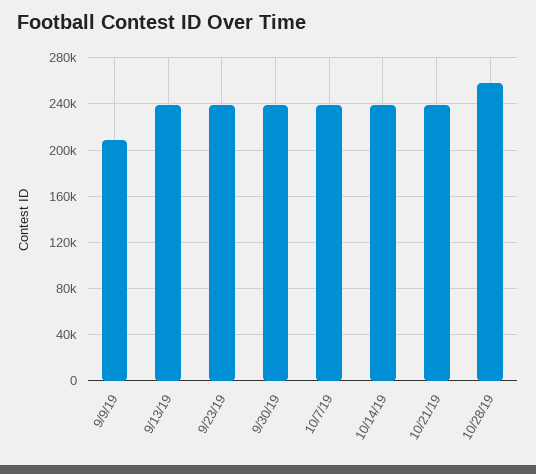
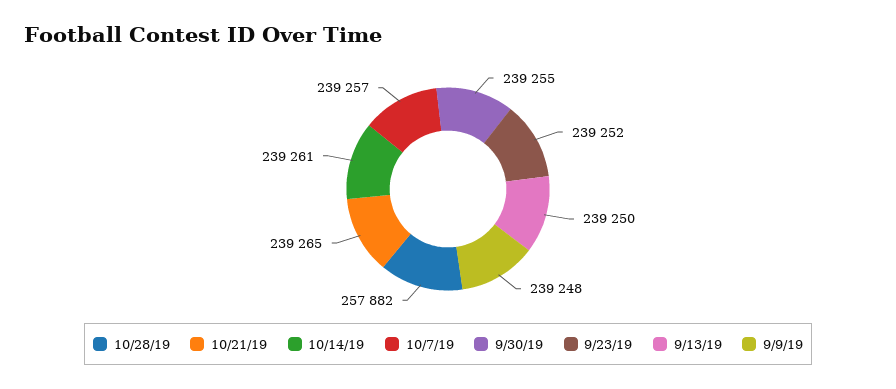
  {
-   "9/9/19": 210000,
+   "9/9/19": 239248,
    "9/13/19": 239250,
    "9/23/19": 239252,
    "9/30/19": 239255,
    "10/7/19": 239257,
    "10/14/19": 239261,
    "10/21/19": 239265,
    "10/28/19": 257882
  }

